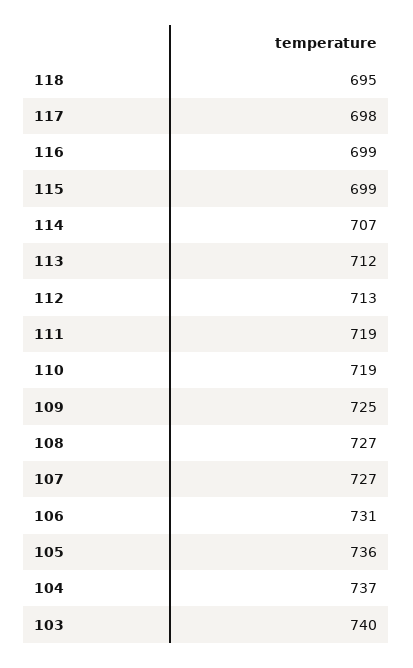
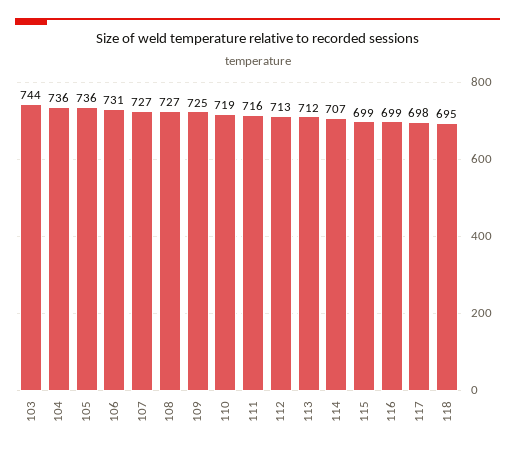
  {
    "118": 695,
    "117": 698,
    "116": 699,
    "115": 699,
    "114": 707,
    "113": 712,
    "112": 713,
-   "111": 719,
+   "111": 716,
    "110": 719,
    "109": 725,
    "108": 727,
    "107": 727,
    "106": 731,
    "105": 736,
-   "104": 737,
+   "104": 736,
-   "103": 740
+   "103": 744
  }

